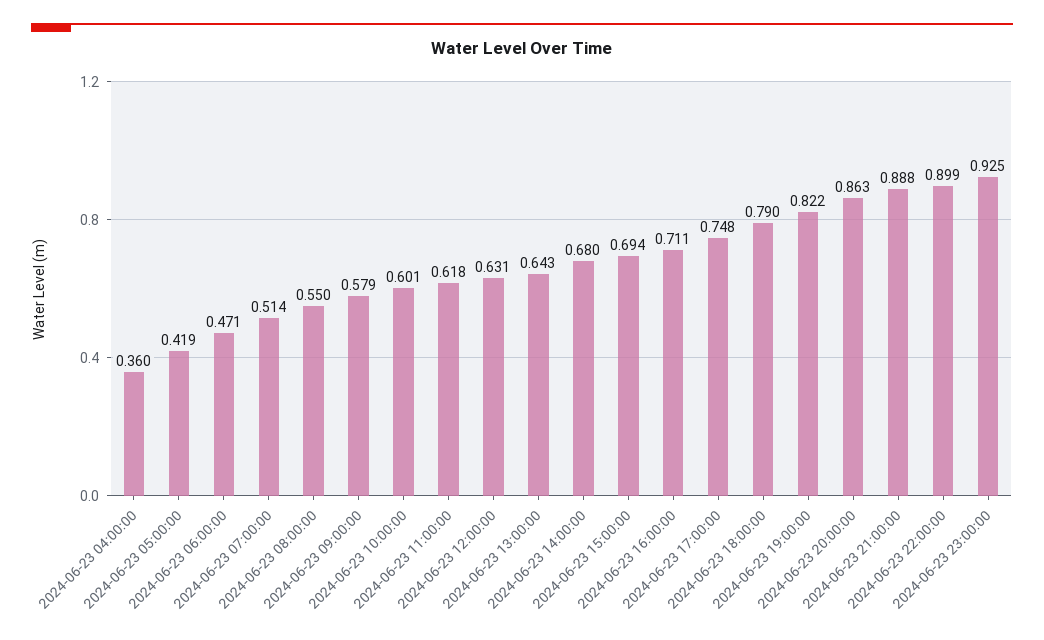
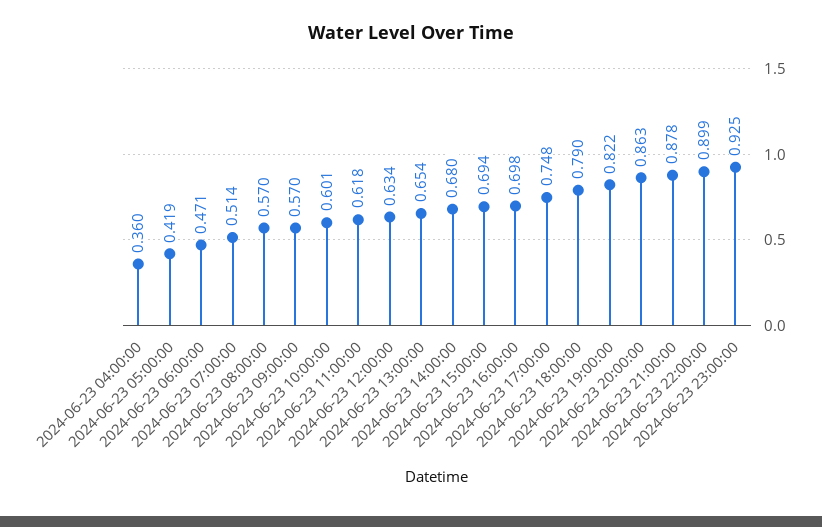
  {
    "2024-06-23 04:00:00": 0.36,
    "2024-06-23 05:00:00": 0.419,
    "2024-06-23 06:00:00": 0.471,
    "2024-06-23 07:00:00": 0.514,
-   "2024-06-23 08:00:00": 0.55,
+   "2024-06-23 08:00:00": 0.57,
-   "2024-06-23 09:00:00": 0.579,
+   "2024-06-23 09:00:00": 0.57,
    "2024-06-23 10:00:00": 0.601,
    "2024-06-23 11:00:00": 0.618,
-   "2024-06-23 12:00:00": 0.631,
+   "2024-06-23 12:00:00": 0.634,
-   "2024-06-23 13:00:00": 0.643,
+   "2024-06-23 13:00:00": 0.654,
    "2024-06-23 14:00:00": 0.68,
    "2024-06-23 15:00:00": 0.694,
-   "2024-06-23 16:00:00": 0.711,
+   "2024-06-23 16:00:00": 0.698,
    "2024-06-23 17:00:00": 0.748,
    "2024-06-23 18:00:00": 0.79,
    "2024-06-23 19:00:00": 0.822,
    "2024-06-23 20:00:00": 0.863,
-   "2024-06-23 21:00:00": 0.888,
+   "2024-06-23 21:00:00": 0.878,
    "2024-06-23 22:00:00": 0.899,
    "2024-06-23 23:00:00": 0.925
  }

